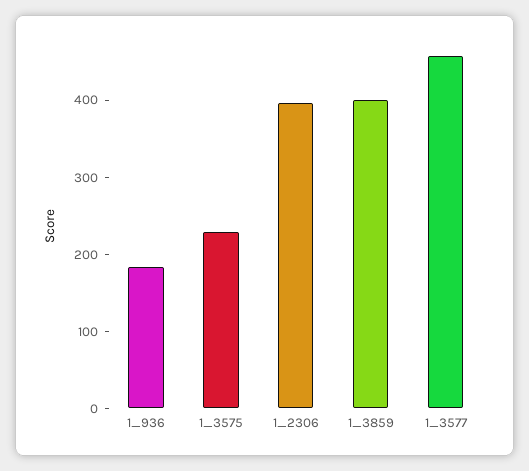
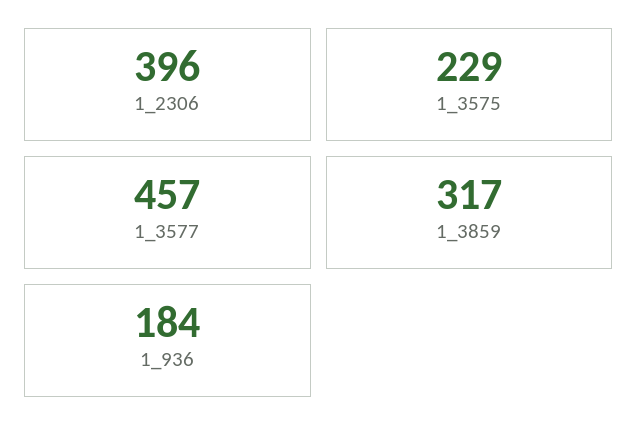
  {
    "1_936": 184,
    "1_3575": 229,
    "1_2306": 396,
-   "1_3859": 400,
+   "1_3859": 317,
    "1_3577": 457
  }

